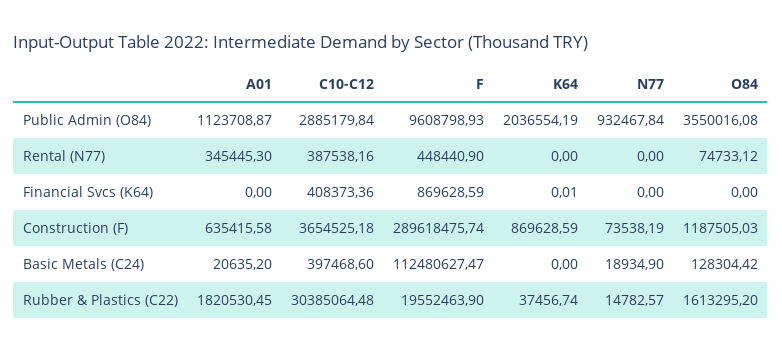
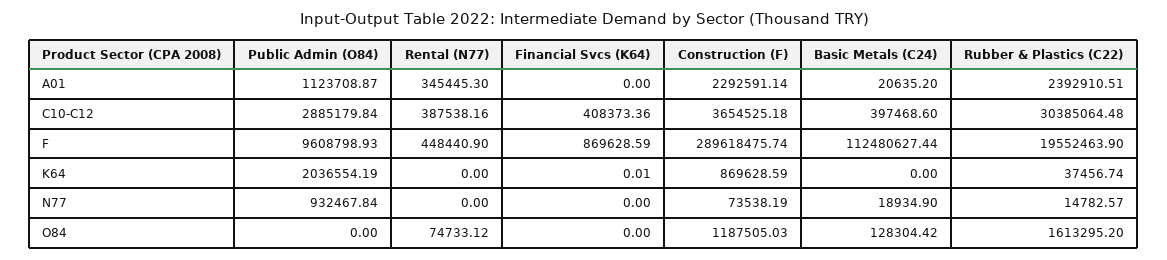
  {
    "A01": {
      "Public Admin (O84)": 1123708.87,
      "Rental (N77)": 345445.3,
      "Financial Svcs (K64)": 0,
-     "Construction (F)": 635415.58,
+     "Construction (F)": 2292591.14,
      "Basic Metals (C24)": 20635.2,
-     "Rubber & Plastics (C22)": 1820530.45
+     "Rubber & Plastics (C22)": 2392910.51
    },
    "C10-C12": {
      "Public Admin (O84)": 2885179.84,
      "Rental (N77)": 387538.16,
      "Financial Svcs (K64)": 408373.36,
      "Construction (F)": 3654525.18,
      "Basic Metals (C24)": 397468.6,
      "Rubber & Plastics (C22)": 30385064.48
    },
    "F": {
      "Public Admin (O84)": 9608798.93,
      "Rental (N77)": 448440.9,
      "Financial Svcs (K64)": 869628.59,
      "Construction (F)": 289618475.74,
-     "Basic Metals (C24)": 112480627.47,
+     "Basic Metals (C24)": 112480627.44,
      "Rubber & Plastics (C22)": 19552463.9
    },
    "K64": {
      "Public Admin (O84)": 2036554.19,
      "Rental (N77)": 0,
      "Financial Svcs (K64)": 0.01,
      "Construction (F)": 869628.59,
      "Basic Metals (C24)": 0,
      "Rubber & Plastics (C22)": 37456.74
    },
    "N77": {
      "Public Admin (O84)": 932467.84,
      "Rental (N77)": 0,
      "Financial Svcs (K64)": 0,
      "Construction (F)": 73538.19,
      "Basic Metals (C24)": 18934.9,
      "Rubber & Plastics (C22)": 14782.57
    },
    "O84": {
-     "Public Admin (O84)": 3550016.08,
+     "Public Admin (O84)": 0,
      "Rental (N77)": 74733.12,
      "Financial Svcs (K64)": 0,
      "Construction (F)": 1187505.03,
      "Basic Metals (C24)": 128304.42,
      "Rubber & Plastics (C22)": 1613295.2
    }
  }

